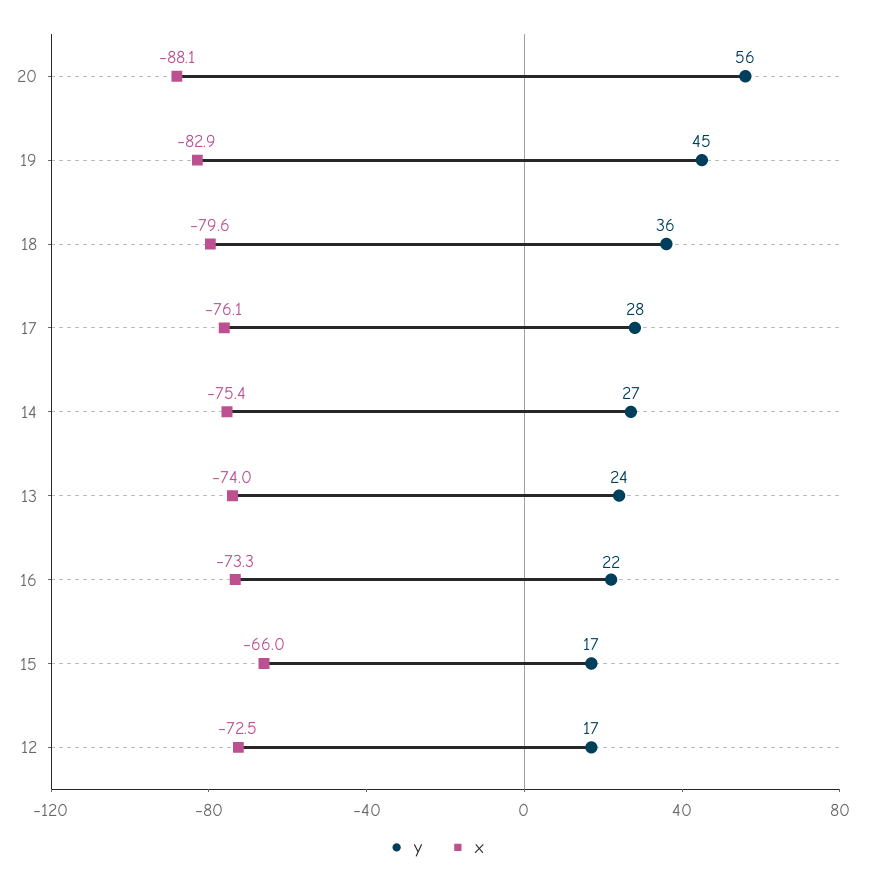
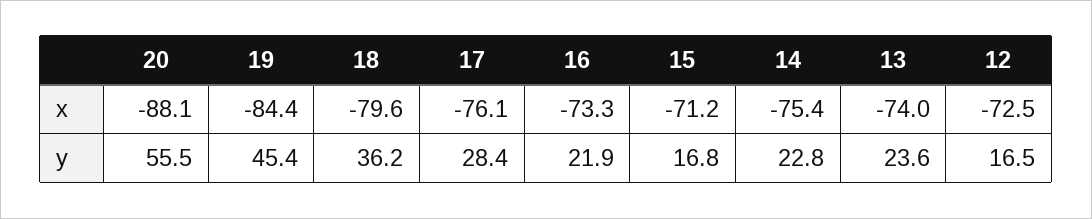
  {
    "y": {
      "20": 55.5,
      "19": 45.4,
      "18": 36.2,
      "17": 28.4,
-     "14": 27,
+     "14": 22.8,
      "13": 23.6,
      "16": 21.9,
      "15": 16.8,
      "12": 16.5
    },
    "x": {
      "20": -88.1,
-     "19": -82.9,
+     "19": -84.4,
      "18": -79.6,
      "17": -76.1,
      "14": -75.4,
      "13": -74,
      "16": -73.3,
-     "15": -66,
+     "15": -71.2,
      "12": -72.5
    }
  }

